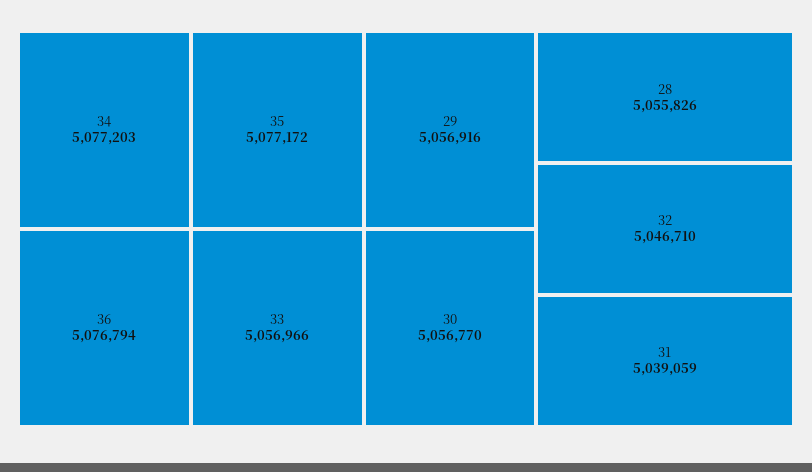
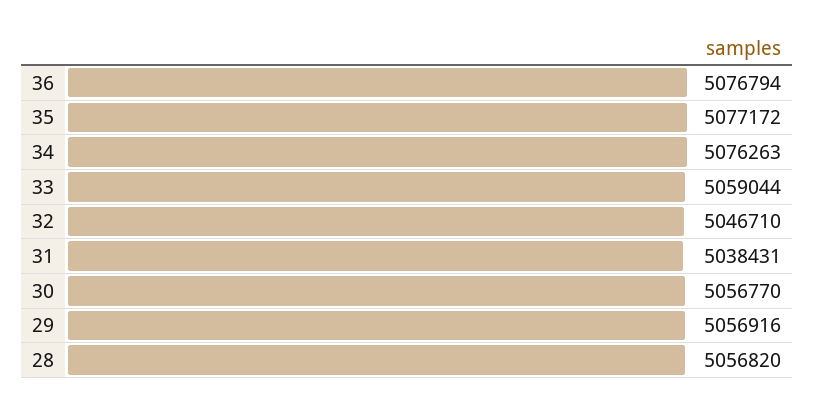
  {
-   "34": 5077203,
+   "34": 5076263,
    "35": 5077172,
    "36": 5076794,
-   "33": 5056966,
+   "33": 5059044,
    "29": 5056916,
    "30": 5056770,
-   "28": 5055826,
+   "28": 5056820,
    "32": 5046710,
-   "31": 5039059
+   "31": 5038431
  }

